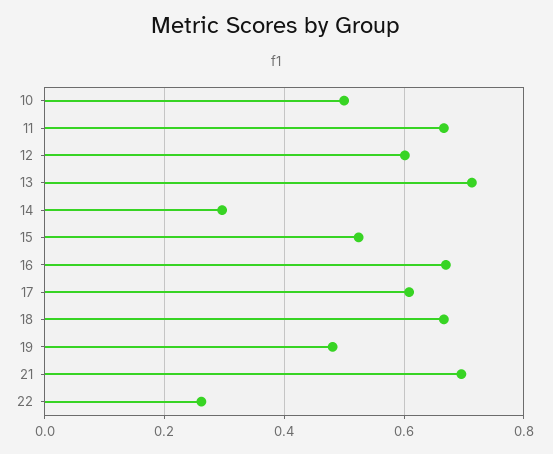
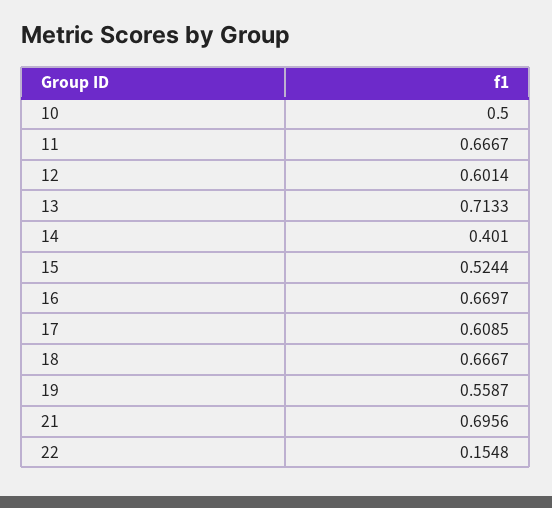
  {
    "10": 0.5,
    "11": 0.6667,
    "12": 0.6014,
    "13": 0.7133,
-   "14": 0.3,
+   "14": 0.401,
    "15": 0.5244,
    "16": 0.6697,
    "17": 0.6085,
    "18": 0.6667,
-   "19": 0.48,
+   "19": 0.5587,
    "21": 0.6956,
-   "22": 0.26
+   "22": 0.1548
  }

